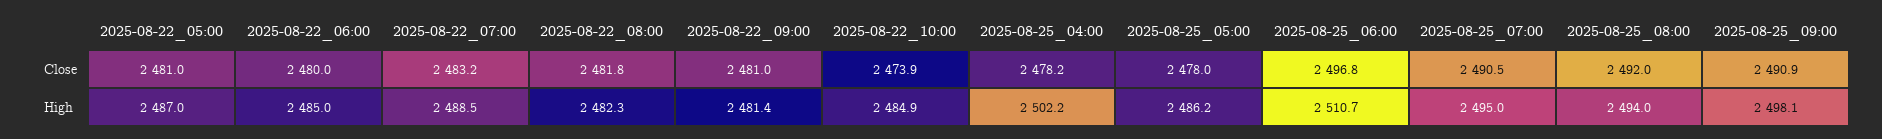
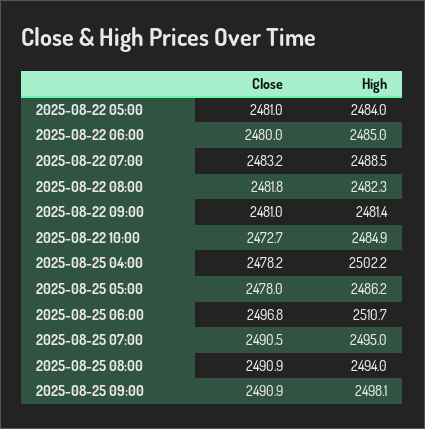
  {
    "2025-08-22_05:00": {
      "Close": 2481,
-     "High": 2487
+     "High": 2484
    },
    "2025-08-22_06:00": {
      "Close": 2480,
      "High": 2485
    },
    "2025-08-22_07:00": {
      "Close": 2483.2,
      "High": 2488.5
    },
    "2025-08-22_08:00": {
      "Close": 2481.8,
      "High": 2482.3
    },
    "2025-08-22_09:00": {
      "Close": 2481,
      "High": 2481.4
    },
    "2025-08-22_10:00": {
-     "Close": 2473.9,
+     "Close": 2472.7,
      "High": 2484.9
    },
    "2025-08-25_04:00": {
      "Close": 2478.2,
      "High": 2502.2
    },
    "2025-08-25_05:00": {
      "Close": 2478,
      "High": 2486.2
    },
    "2025-08-25_06:00": {
      "Close": 2496.8,
      "High": 2510.7
    },
    "2025-08-25_07:00": {
      "Close": 2490.5,
      "High": 2495
    },
    "2025-08-25_08:00": {
-     "Close": 2492,
+     "Close": 2490.9,
      "High": 2494
    },
    "2025-08-25_09:00": {
      "Close": 2490.9,
      "High": 2498.1
    }
  }

